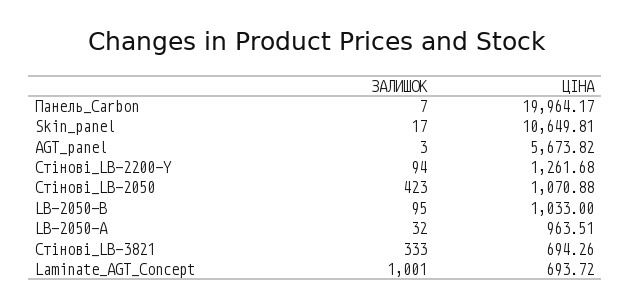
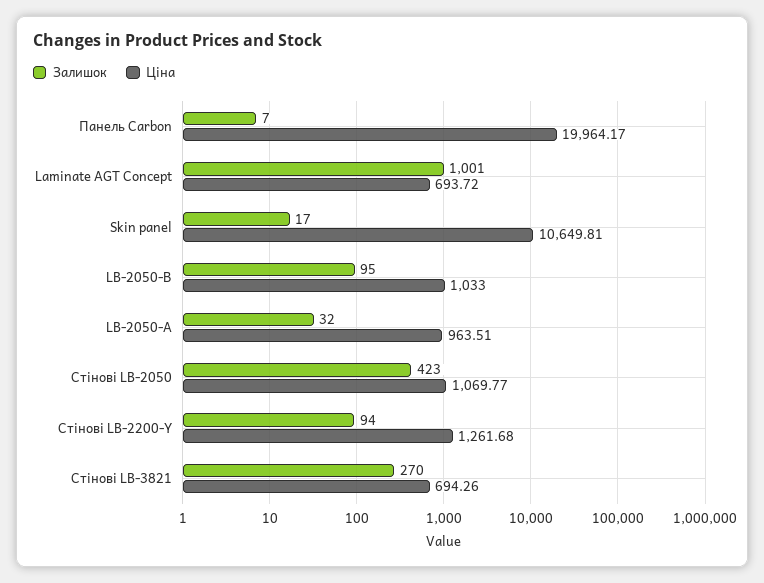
  {
    "ЗАЛИШОК": {
      "Панель_Carbon": 7,
      "Skin_panel": 17,
-     "AGT_panel": 3,
      "Стінові_LB-2200-Y": 94,
      "Стінові_LB-2050": 423,
      "LB-2050-В": 95,
      "LB-2050-А": 32,
-     "Стінові_LB-3821": 333,
+     "Стінові_LB-3821": 270,
      "Laminate_AGT_Concept": 1001
    },
    "ЦІНА": {
      "Панель_Carbon": 19964.17,
      "Skin_panel": 10649.81,
-     "AGT_panel": 5673.82,
      "Стінові_LB-2200-Y": 1261.68,
-     "Стінові_LB-2050": 1070.88,
+     "Стінові_LB-2050": 1069.77,
      "LB-2050-В": 1033,
      "LB-2050-А": 963.51,
      "Стінові_LB-3821": 694.26,
      "Laminate_AGT_Concept": 693.72
    }
  }

